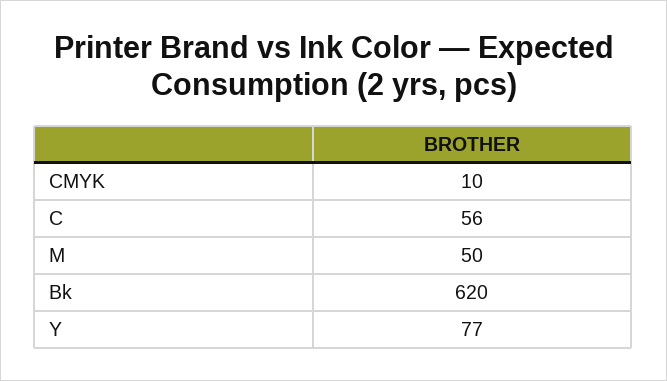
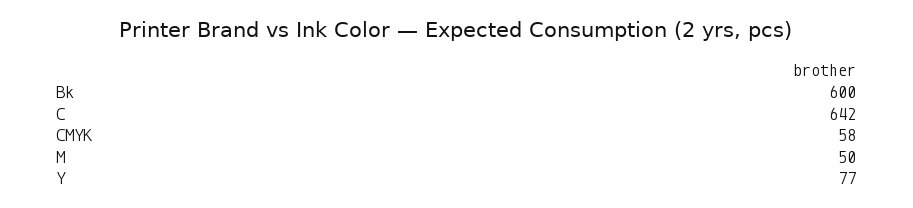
  {
-   "CMYK": 10,
+   "CMYK": 58,
-   "C": 56,
+   "C": 642,
    "M": 50,
-   "Bk": 620,
+   "Bk": 600,
    "Y": 77
  }

